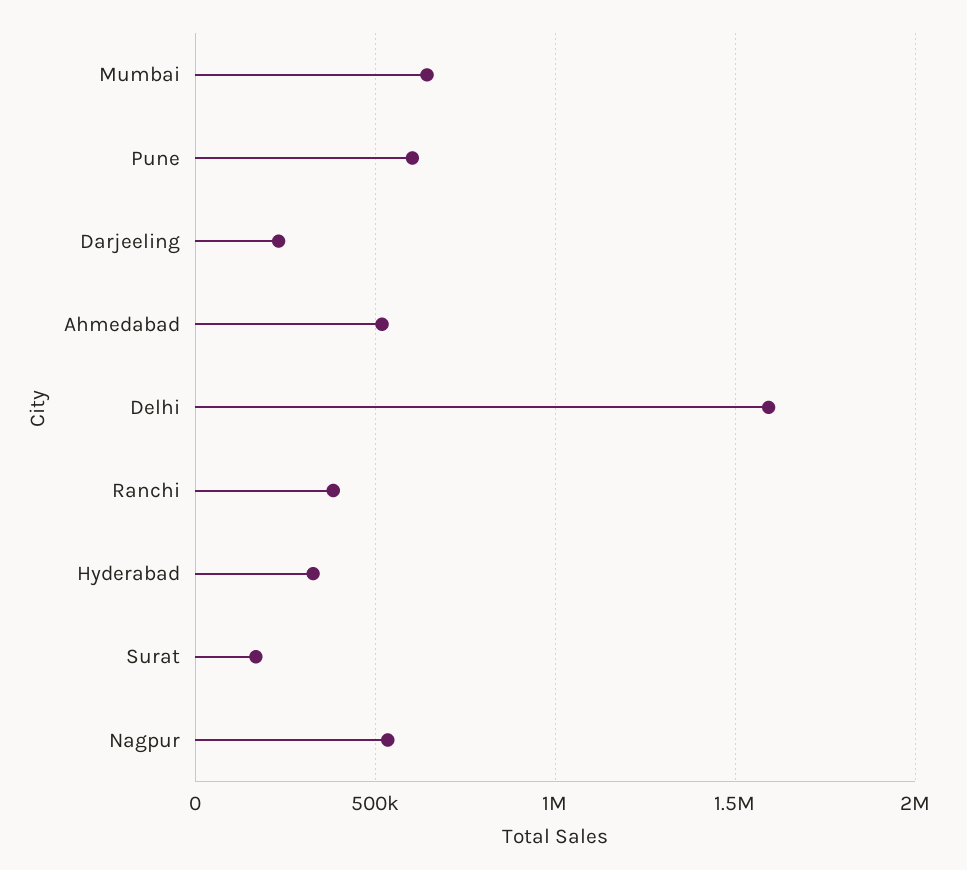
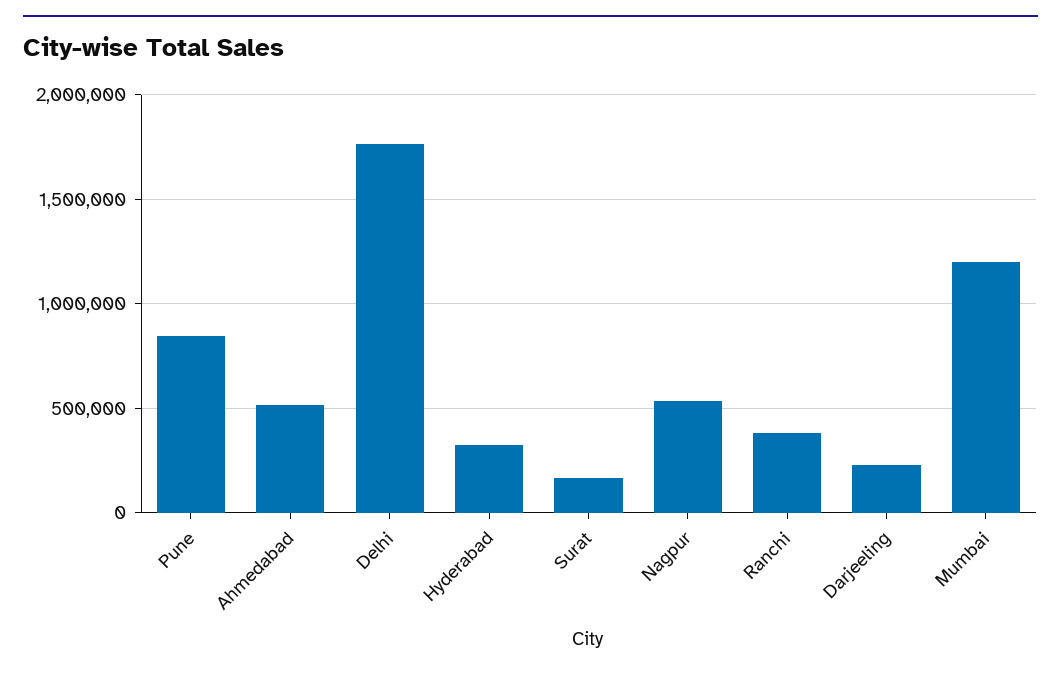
  {
-   "Mumbai": 650000,
+   "Mumbai": 1200000,
-   "Pune": 600000,
+   "Pune": 850000,
    "Darjeeling": 250000,
    "Ahmedabad": 500000,
-   "Delhi": 1600000,
+   "Delhi": 1750000,
    "Ranchi": 400000,
    "Hyderabad": 350000,
    "Surat": 150000,
    "Nagpur": 550000
  }

